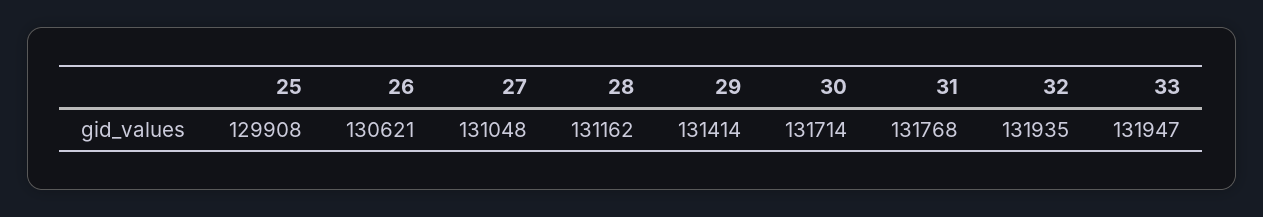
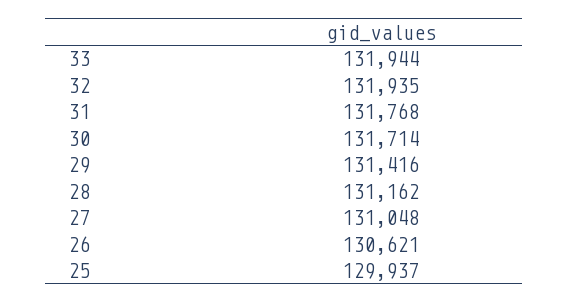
  {
-   "25": 129908,
+   "25": 129937,
    "26": 130621,
    "27": 131048,
    "28": 131162,
-   "29": 131414,
+   "29": 131416,
    "30": 131714,
    "31": 131768,
    "32": 131935,
-   "33": 131947
+   "33": 131944
  }

